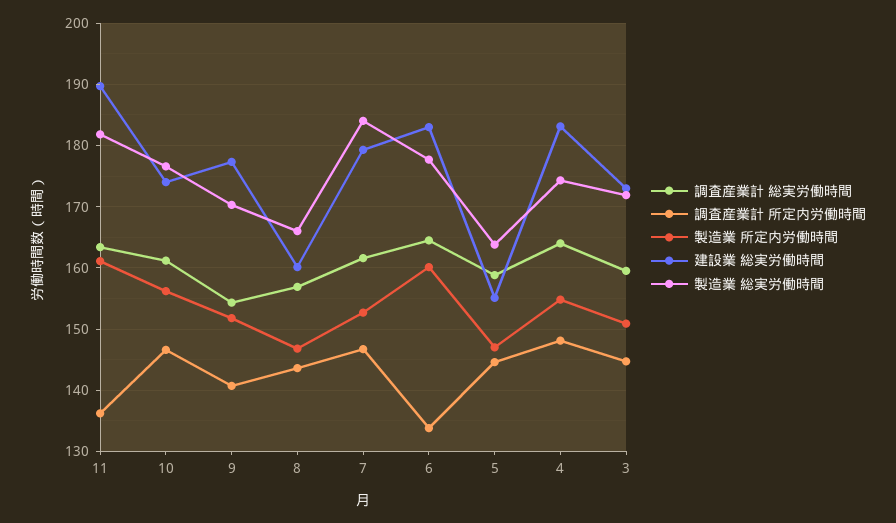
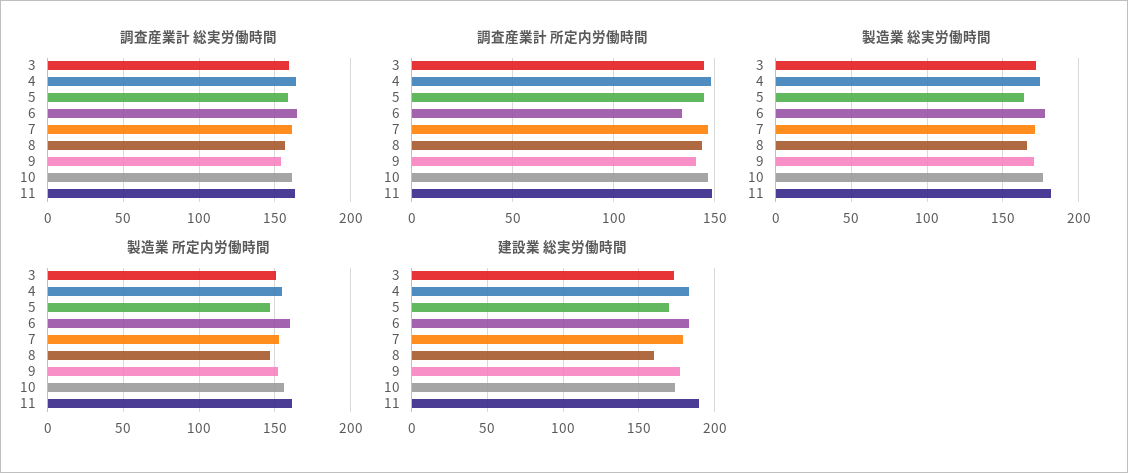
  {
    "調査産業計 総実労働時間": {
      "11": 163,
      "10": 161,
      "9": 154,
      "8": 157,
      "7": 162,
      "6": 165,
      "5": 159,
      "4": 164,
      "3": 160
    },
    "調査産業計 所定内労働時間": {
-     "11": 136,
+     "11": 150,
      "10": 147,
      "9": 141,
      "8": 144,
      "7": 147,
      "6": 134,
      "5": 145,
      "4": 148,
      "3": 145
    },
    "製造業 所定内労働時間": {
      "11": 161,
      "10": 156,
      "9": 152,
      "8": 147,
      "7": 153,
      "6": 160,
      "5": 147,
      "4": 155,
      "3": 151
    },
    "建設業 総実労働時間": {
      "11": 190,
      "10": 174,
      "9": 177,
      "8": 160,
      "7": 179,
      "6": 183,
-     "5": 155,
+     "5": 170,
      "4": 183,
      "3": 173
    },
    "製造業 総実労働時間": {
      "11": 182,
      "10": 177,
      "9": 170,
      "8": 166,
-     "7": 184,
+     "7": 170,
      "6": 178,
      "5": 164,
      "4": 174,
      "3": 172
    }
  }

